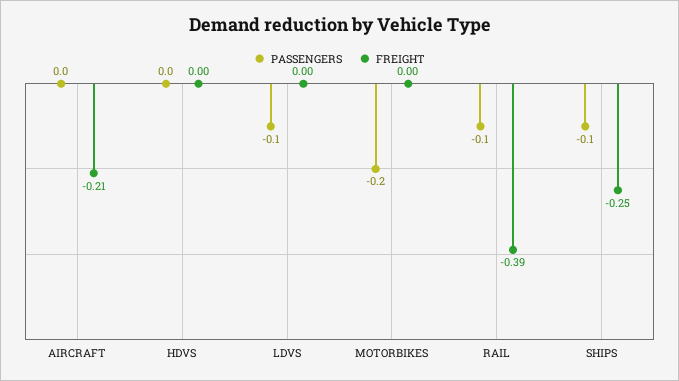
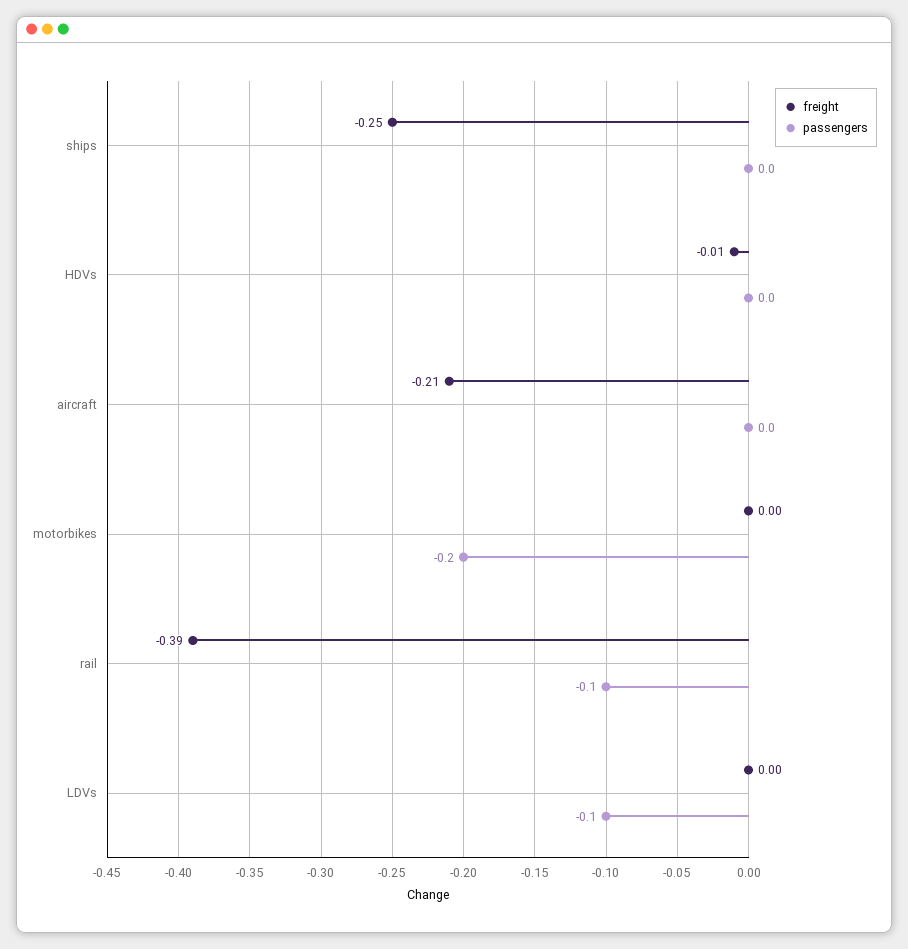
  {
    "PASSENGERS": {
      "AIRCRAFT": 0,
      "HDVS": 0,
      "LDVS": -0.1,
      "MOTORBIKES": -0.2,
      "RAIL": -0.1,
-     "SHIPS": -0.1
+     "SHIPS": 0
    },
    "FREIGHT": {
      "AIRCRAFT": -0.21,
-     "HDVS": 0,
+     "HDVS": -0.01,
      "LDVS": 0,
      "MOTORBIKES": 0,
      "RAIL": -0.39,
      "SHIPS": -0.25
    }
  }

